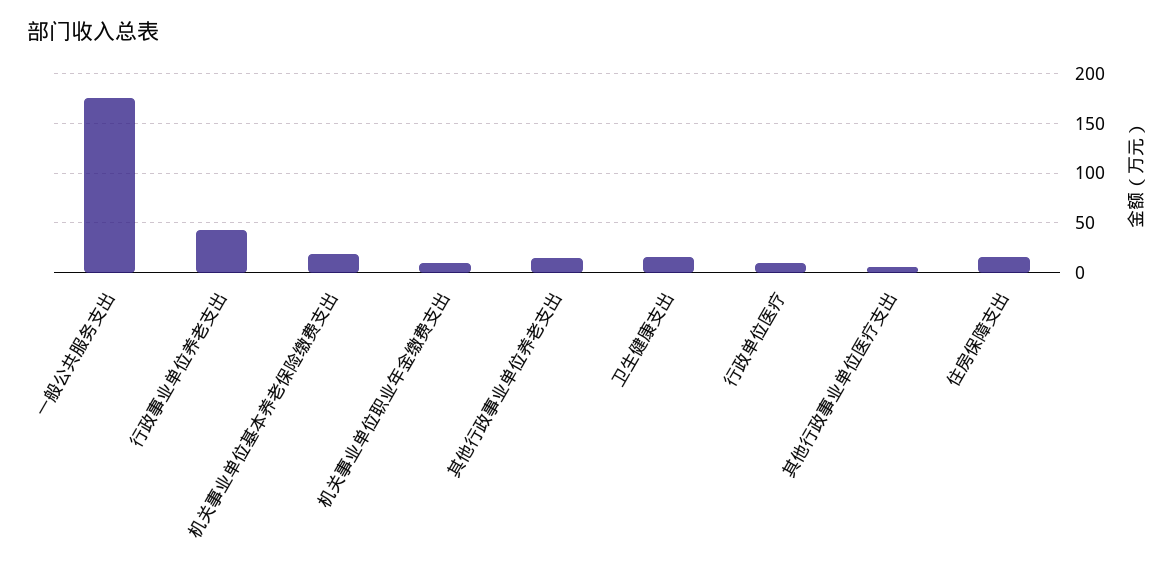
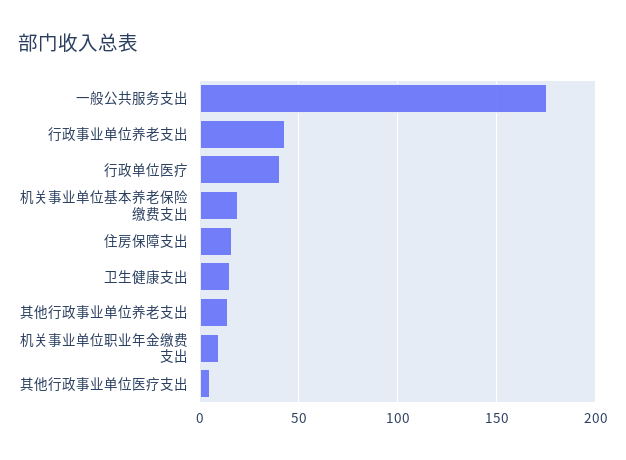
  {
    "一般公共服务支出": 175,
    "行政事业单位养老支出": 45,
    "机关事业单位基本养老保险缴费支出": 20,
    "机关事业单位职业年金缴费支出": 10,
    "其他行政事业单位养老支出": 15,
    "卫生健康支出": 15,
-   "行政单位医疗": 10,
+   "行政单位医疗": 40,
    "其他行政事业单位医疗支出": 5,
    "住房保障支出": 15
  }

